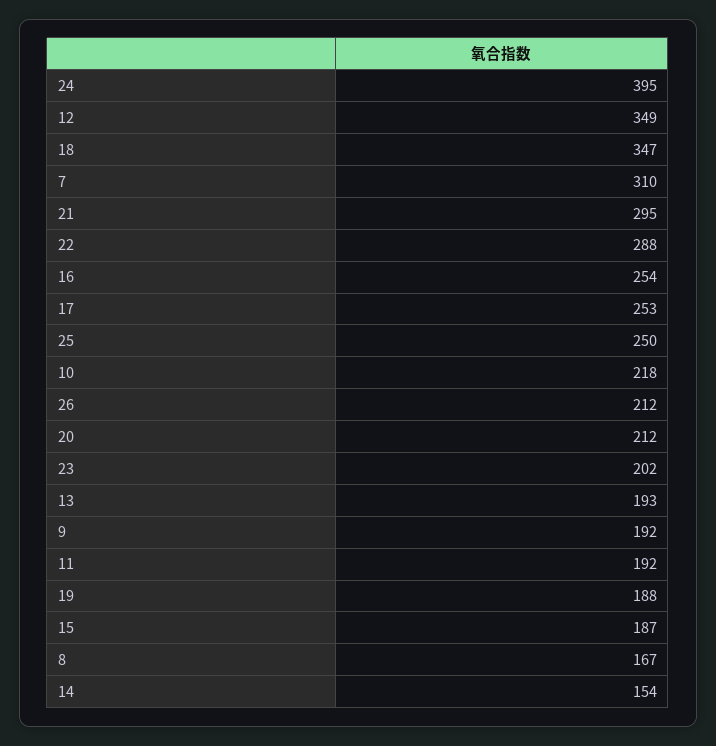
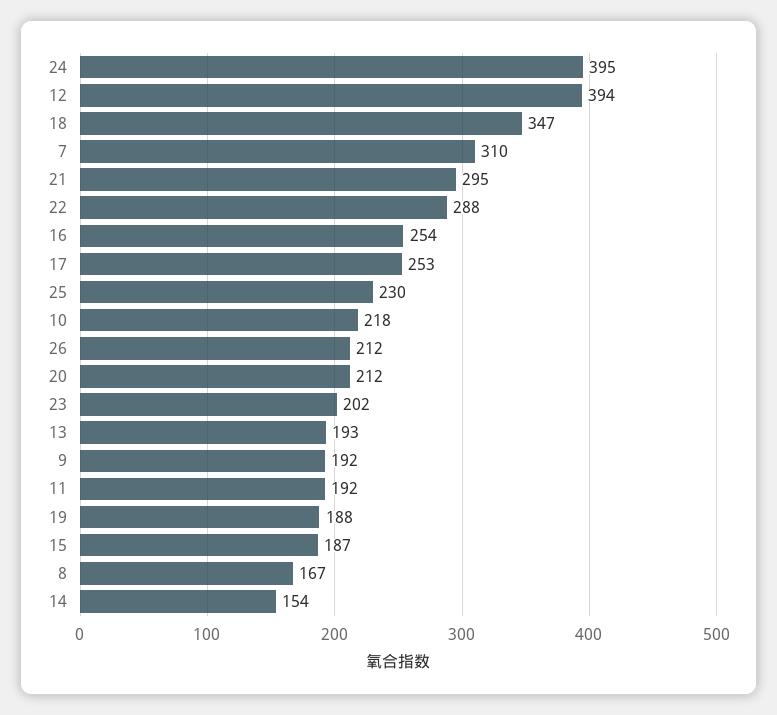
  {
    "24": 395,
-   "12": 349,
+   "12": 394,
    "18": 347,
    "7": 310,
    "21": 295,
    "22": 288,
    "16": 254,
    "17": 253,
-   "25": 250,
+   "25": 230,
    "10": 218,
    "26": 212,
    "20": 212,
    "23": 202,
    "13": 193,
    "9": 192,
    "11": 192,
    "19": 188,
    "15": 187,
    "8": 167,
    "14": 154
  }

